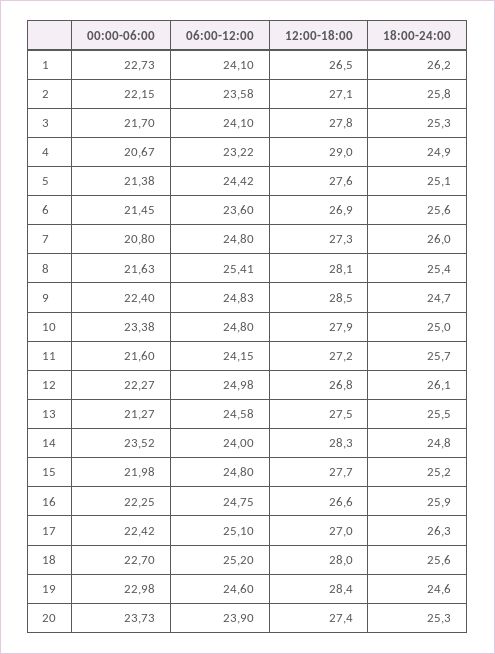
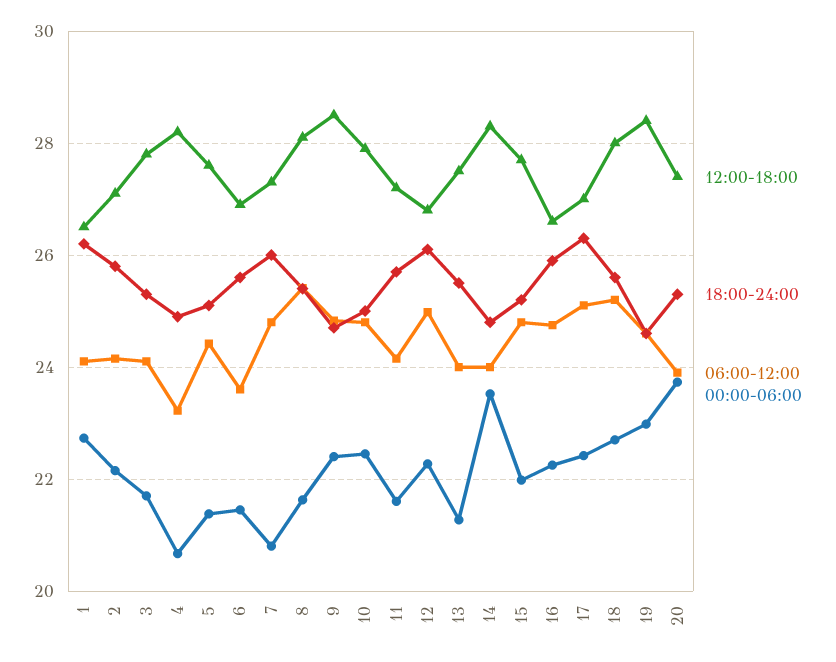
  {
    "00:00-06:00": {
      "1": 22.73,
      "2": 22.15,
      "3": 21.7,
      "4": 20.67,
      "5": 21.38,
      "6": 21.45,
      "7": 20.8,
      "8": 21.63,
      "9": 22.4,
-     "10": 23.38,
+     "10": 22.4,
      "11": 21.6,
      "12": 22.27,
      "13": 21.27,
      "14": 23.52,
      "15": 21.98,
      "16": 22.25,
      "17": 22.42,
      "18": 22.7,
      "19": 22.98,
      "20": 23.73
    },
    "06:00-12:00": {
      "1": 24.1,
-     "2": 23.58,
+     "2": 24.2,
      "3": 24.1,
      "4": 23.22,
      "5": 24.42,
      "6": 23.6,
      "7": 24.8,
      "8": 25.41,
      "9": 24.83,
      "10": 24.8,
      "11": 24.15,
      "12": 24.98,
-     "13": 24.58,
+     "13": 24,
      "14": 24,
      "15": 24.8,
      "16": 24.75,
      "17": 25.1,
      "18": 25.2,
      "19": 24.6,
      "20": 23.9
    },
    "12:00-18:00": {
      "1": 26.5,
      "2": 27.1,
      "3": 27.8,
-     "4": 29,
+     "4": 28.2,
      "5": 27.6,
      "6": 26.9,
      "7": 27.3,
      "8": 28.1,
      "9": 28.5,
      "10": 27.9,
      "11": 27.2,
      "12": 26.8,
      "13": 27.5,
      "14": 28.3,
      "15": 27.7,
      "16": 26.6,
      "17": 27,
      "18": 28,
      "19": 28.4,
      "20": 27.4
    },
    "18:00-24:00": {
      "1": 26.2,
      "2": 25.8,
      "3": 25.3,
      "4": 24.9,
      "5": 25.1,
      "6": 25.6,
      "7": 26,
      "8": 25.4,
      "9": 24.7,
      "10": 25,
      "11": 25.7,
      "12": 26.1,
      "13": 25.5,
      "14": 24.8,
      "15": 25.2,
      "16": 25.9,
      "17": 26.3,
      "18": 25.6,
      "19": 24.6,
      "20": 25.3
    }
  }

